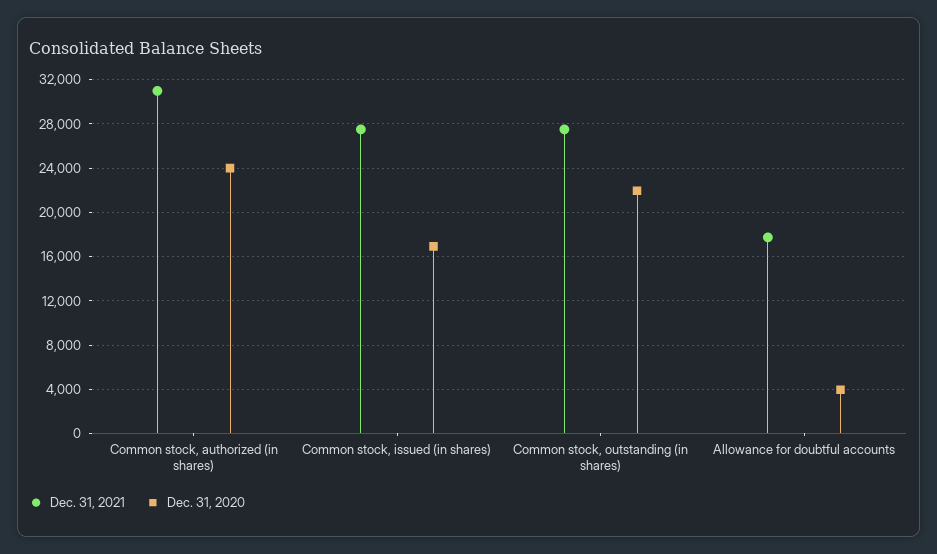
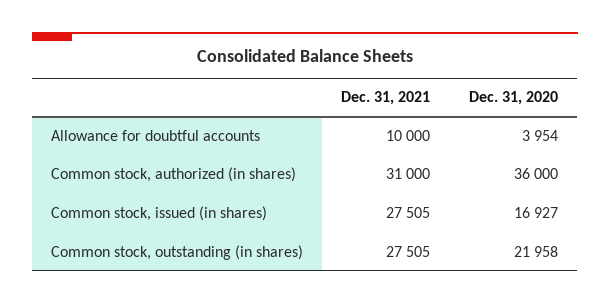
  {
    "Dec. 31, 2021": {
      "Common stock, authorized (in shares)": 31000,
      "Common stock, issued (in shares)": 27505,
      "Common stock, outstanding (in shares)": 27505,
-     "Allowance for doubtful accounts": 18000
+     "Allowance for doubtful accounts": 10000
    },
    "Dec. 31, 2020": {
-     "Common stock, authorized (in shares)": 24000,
+     "Common stock, authorized (in shares)": 36000,
      "Common stock, issued (in shares)": 16927,
      "Common stock, outstanding (in shares)": 21958,
      "Allowance for doubtful accounts": 3954
    }
  }

